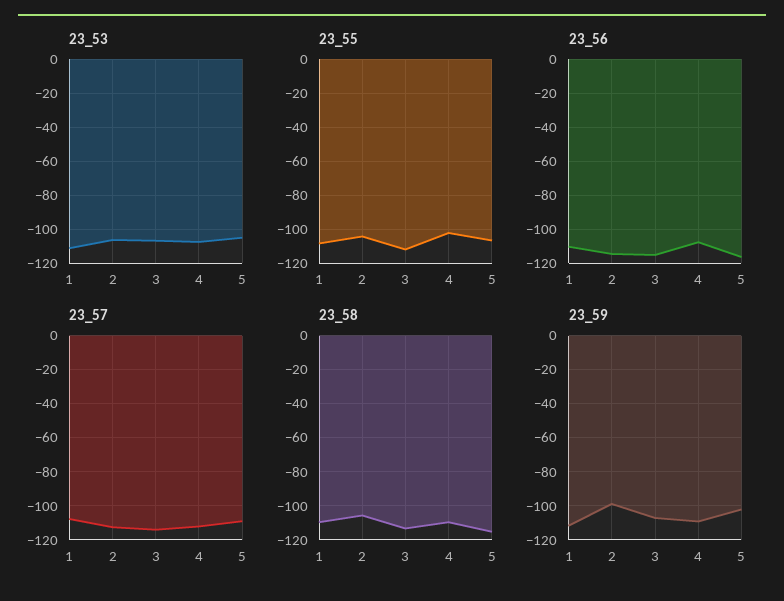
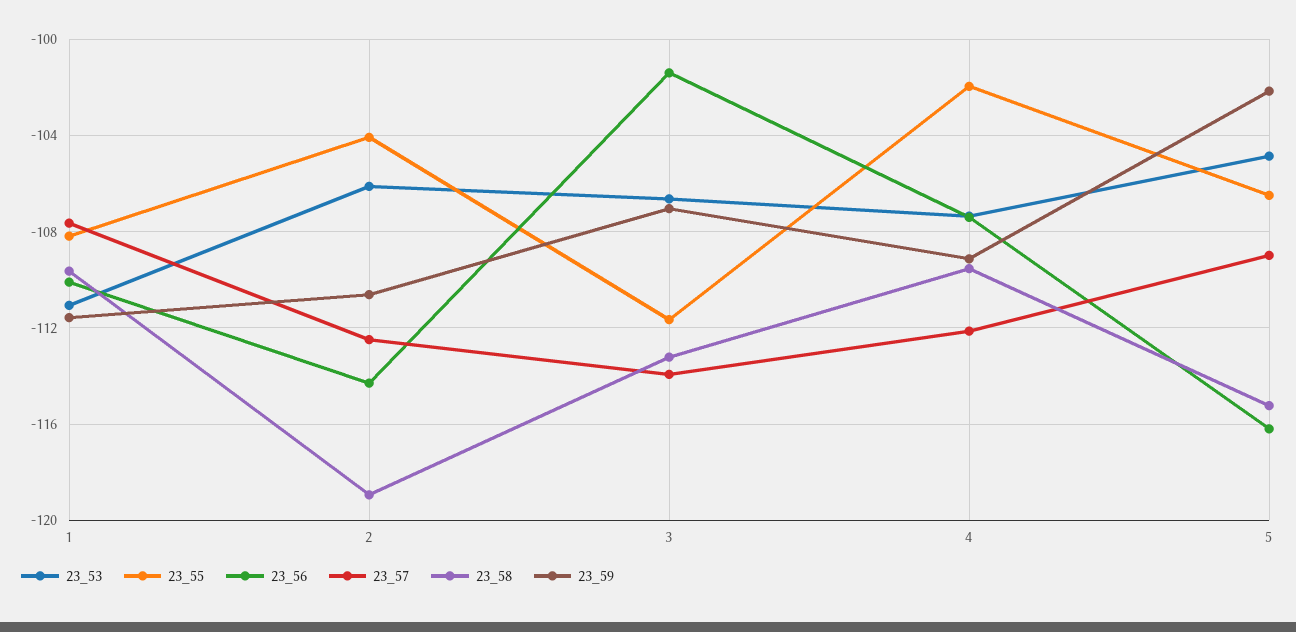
  {
    "23_53": {
      "1": -111,
      "2": -106,
      "3": -106.5,
      "4": -107.5,
      "5": -105
    },
    "23_55": {
      "1": -108,
      "2": -104,
      "3": -111.5,
      "4": -102,
      "5": -106.5
    },
    "23_56": {
      "1": -110,
      "2": -114.5,
-     "3": -115,
+     "3": -101.5,
      "4": -107.5,
      "5": -116
    },
    "23_57": {
      "1": -107.5,
      "2": -112.5,
      "3": -114,
      "4": -112,
      "5": -109
    },
    "23_58": {
      "1": -109.5,
-     "2": -105,
+     "2": -119,
      "3": -113,
      "4": -109.5,
      "5": -115
    },
    "23_59": {
      "1": -111.5,
-     "2": -100,
+     "2": -110.5,
      "3": -107,
      "4": -109,
      "5": -102
    }
  }

